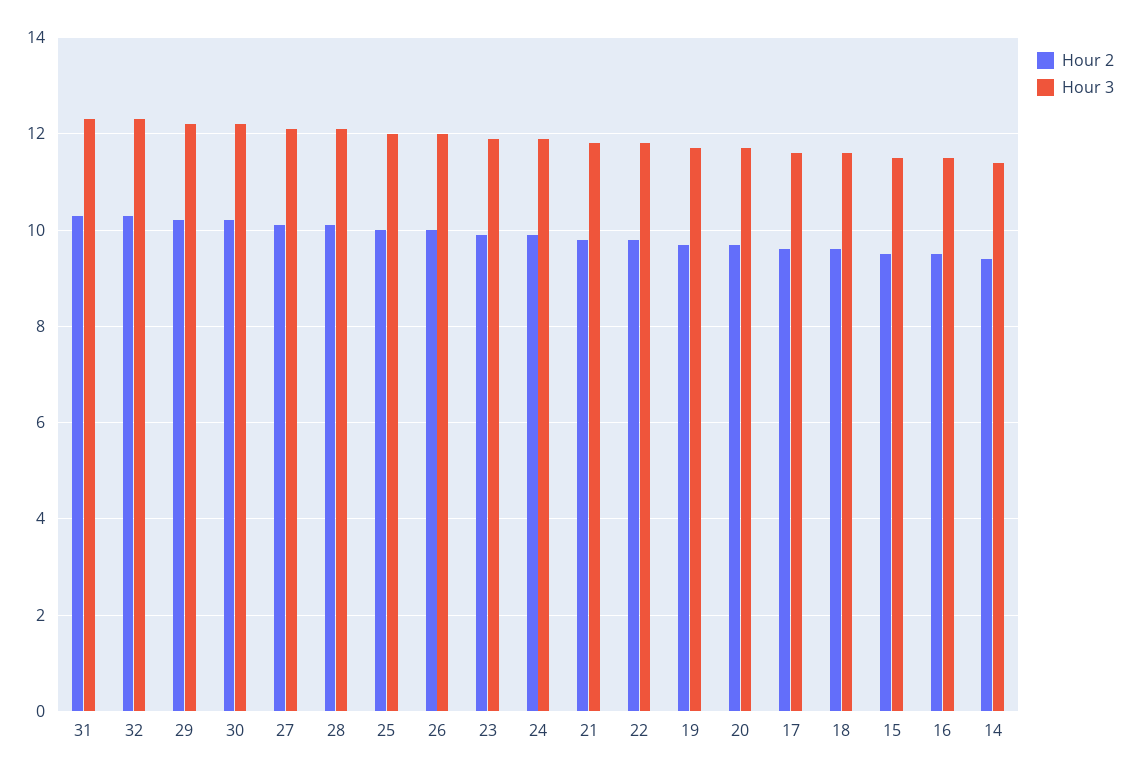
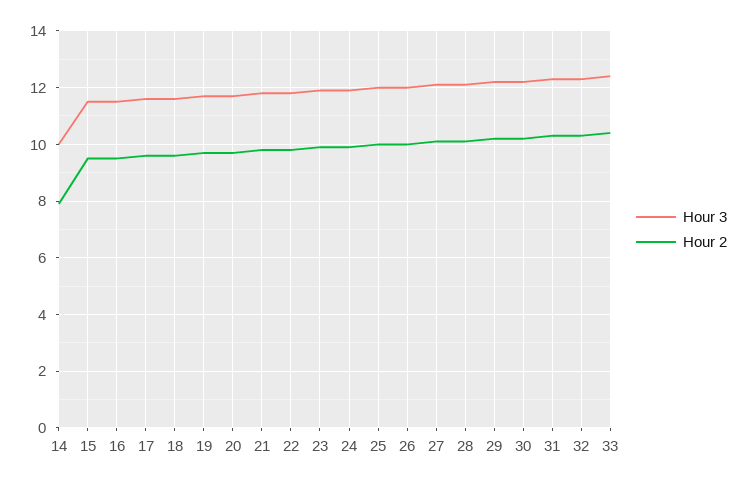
  {
    "Hour 2": {
      "31": 10.5,
      "32": 10.5,
      "29": 10,
      "30": 10,
      "27": 10,
      "28": 10,
      "25": 10,
      "26": 10,
      "23": 10,
      "24": 10,
      "21": 10,
      "22": 10,
      "19": 9.5,
      "20": 9.5,
      "17": 9.5,
      "18": 9.5,
      "15": 9.5,
      "16": 9.5,
-     "14": 9.5
+     "14": 8,
+     "33": 10.5
    },
    "Hour 3": {
      "31": 12.5,
      "32": 12.5,
      "29": 12,
      "30": 12,
      "27": 12,
      "28": 12,
      "25": 12,
      "26": 12,
      "23": 12,
      "24": 12,
      "21": 12,
      "22": 12,
      "19": 11.5,
      "20": 11.5,
      "17": 11.5,
      "18": 11.5,
      "15": 11.5,
      "16": 11.5,
-     "14": 11.5
+     "14": 10,
+     "33": 12.5
    }
  }

